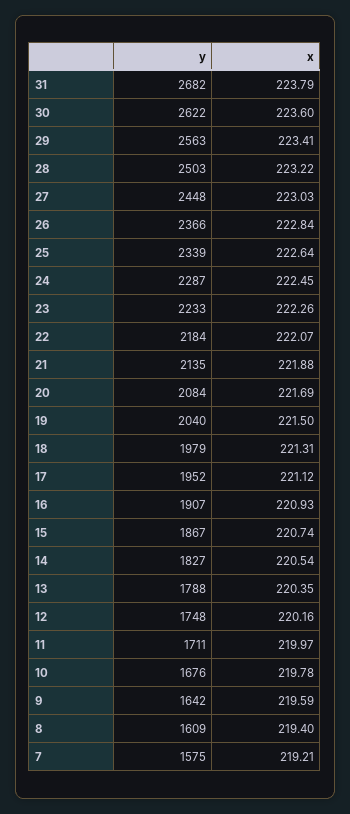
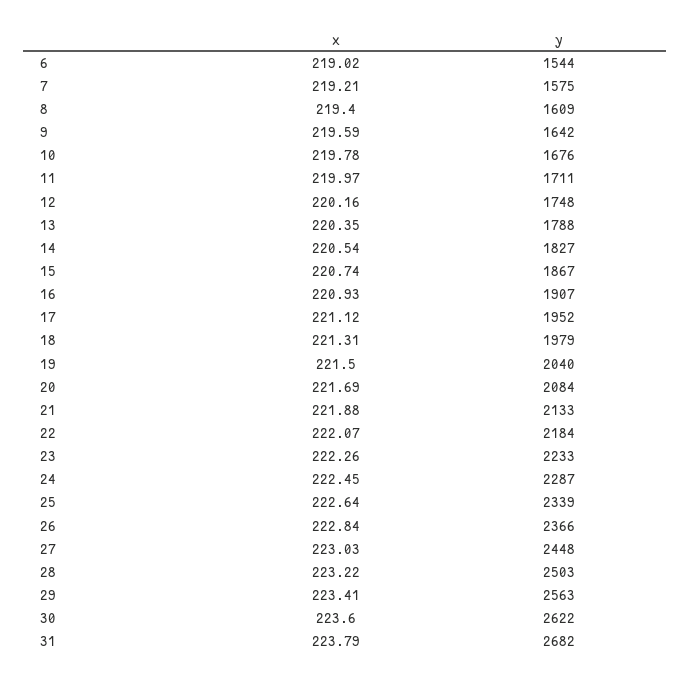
  {
    "y": {
      "31": 2682,
      "30": 2622,
      "29": 2563,
      "28": 2503,
      "27": 2448,
      "26": 2366,
      "25": 2339,
      "24": 2287,
      "23": 2233,
      "22": 2184,
-     "21": 2135,
+     "21": 2133,
      "20": 2084,
      "19": 2040,
      "18": 1979,
      "17": 1952,
      "16": 1907,
      "15": 1867,
      "14": 1827,
      "13": 1788,
      "12": 1748,
      "11": 1711,
      "10": 1676,
      "9": 1642,
      "8": 1609,
-     "7": 1575
+     "7": 1575,
+     "6": 1544
    },
    "x": {
      "31": 223.79,
      "30": 223.6,
      "29": 223.41,
      "28": 223.22,
      "27": 223.03,
      "26": 222.84,
      "25": 222.64,
      "24": 222.45,
      "23": 222.26,
      "22": 222.07,
      "21": 221.88,
      "20": 221.69,
      "19": 221.5,
      "18": 221.31,
      "17": 221.12,
      "16": 220.93,
      "15": 220.74,
      "14": 220.54,
      "13": 220.35,
      "12": 220.16,
      "11": 219.97,
      "10": 219.78,
      "9": 219.59,
      "8": 219.4,
-     "7": 219.21
+     "7": 219.21,
+     "6": 219.02
    }
  }

